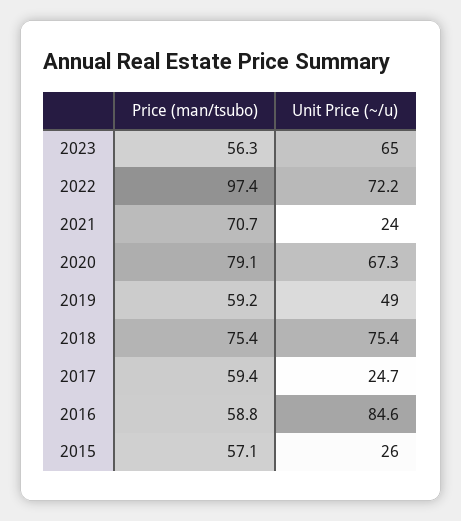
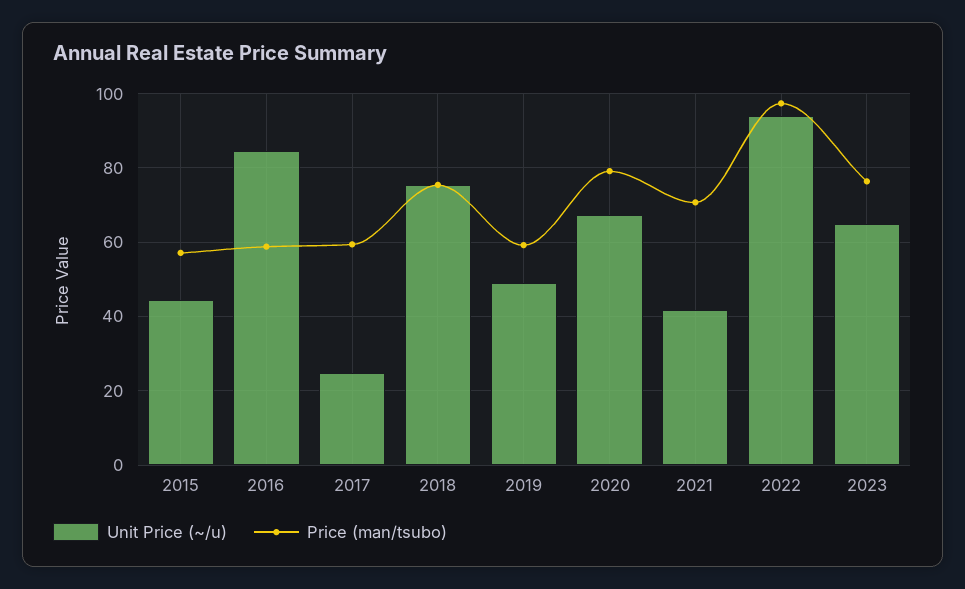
  {
    "Price (man/tsubo)": {
-     "2023": 56.3,
+     "2023": 76,
      "2022": 97.4,
      "2021": 70.7,
      "2020": 79.1,
      "2019": 59.2,
      "2018": 75.4,
      "2017": 59.4,
      "2016": 58.8,
      "2015": 57.1
    },
    "Unit Price (~/u)": {
      "2023": 65,
-     "2022": 72.2,
+     "2022": 94,
-     "2021": 24,
+     "2021": 42,
      "2020": 67.3,
      "2019": 49,
      "2018": 75.4,
      "2017": 24.7,
      "2016": 84.6,
-     "2015": 26
+     "2015": 44
    }
  }

